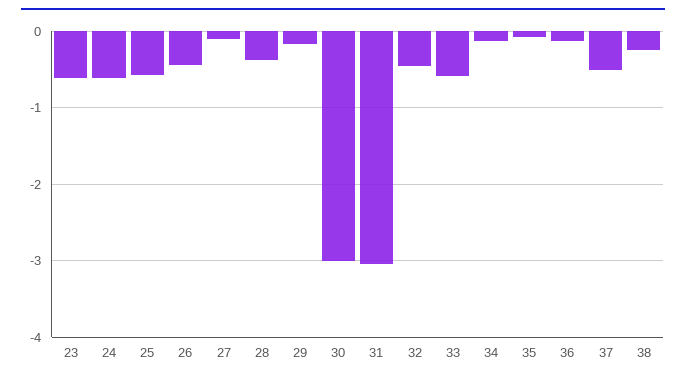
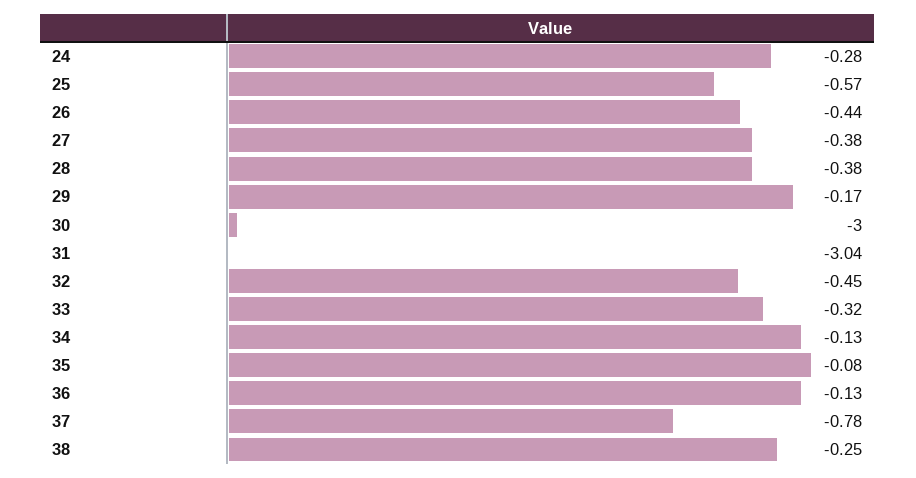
  {
-   "23": -0.6,
-   "24": -0.6,
+   "24": -0.28,
    "25": -0.57,
    "26": -0.44,
-   "27": -0.1,
+   "27": -0.38,
    "28": -0.38,
    "29": -0.17,
    "30": -3,
    "31": -3.04,
    "32": -0.45,
-   "33": -0.6,
+   "33": -0.32,
    "34": -0.13,
    "35": -0.08,
    "36": -0.13,
-   "37": -0.5,
+   "37": -0.78,
    "38": -0.25
  }

